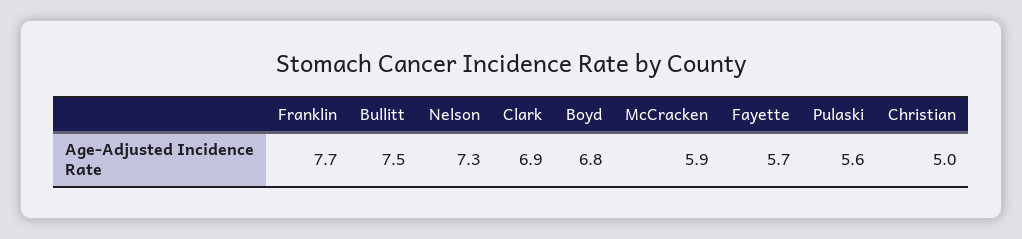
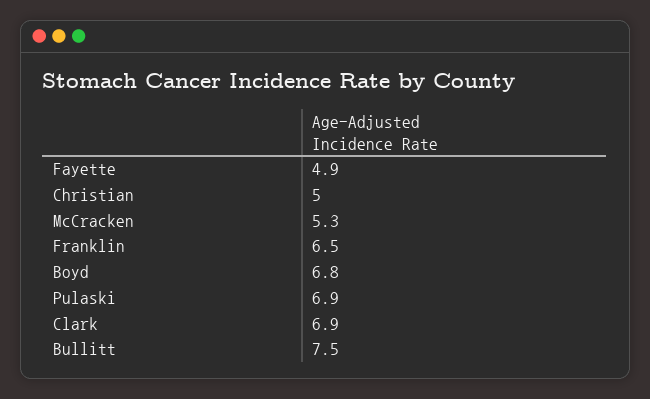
  {
-   "Franklin": 7.7,
+   "Franklin": 6.5,
    "Bullitt": 7.5,
-   "Nelson": 7.3,
    "Clark": 6.9,
    "Boyd": 6.8,
-   "McCracken": 5.9,
+   "McCracken": 5.3,
-   "Fayette": 5.7,
+   "Fayette": 4.9,
-   "Pulaski": 5.6,
+   "Pulaski": 6.9,
    "Christian": 5
  }

